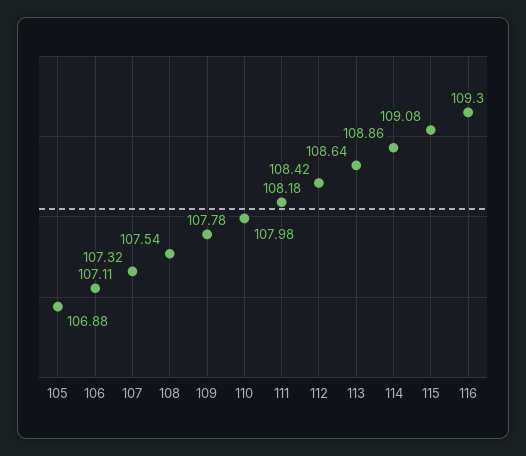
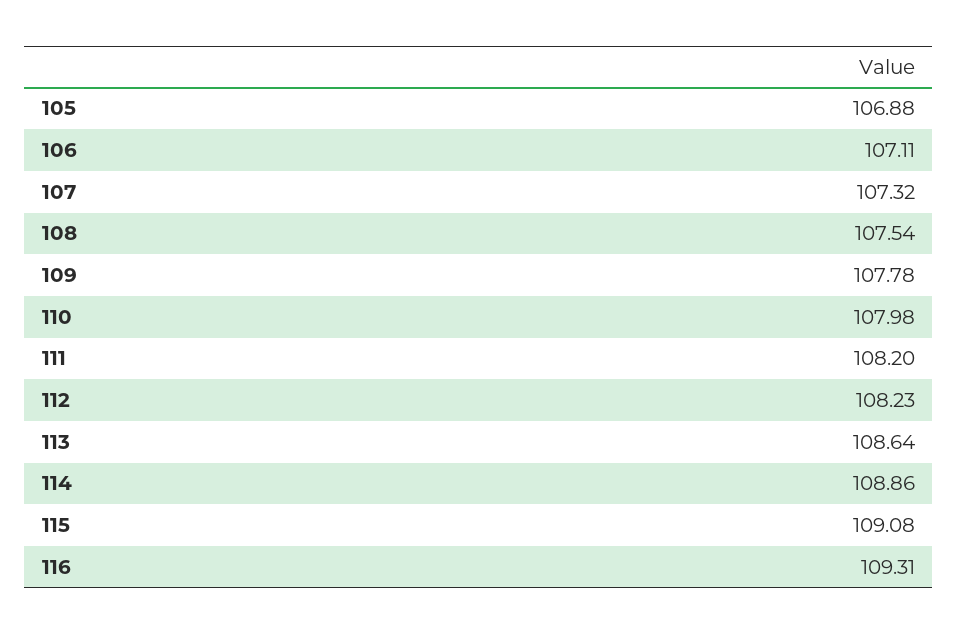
  {
    "105": 106.88,
    "106": 107.11,
    "107": 107.32,
    "108": 107.54,
    "109": 107.78,
    "110": 107.98,
-   "111": 108.18,
+   "111": 108.2,
-   "112": 108.42,
+   "112": 108.23,
    "113": 108.64,
    "114": 108.86,
    "115": 109.08,
-   "116": 109.3
+   "116": 109.31
  }

